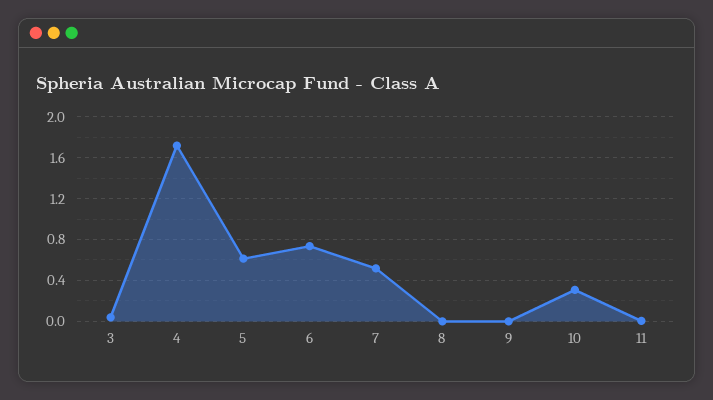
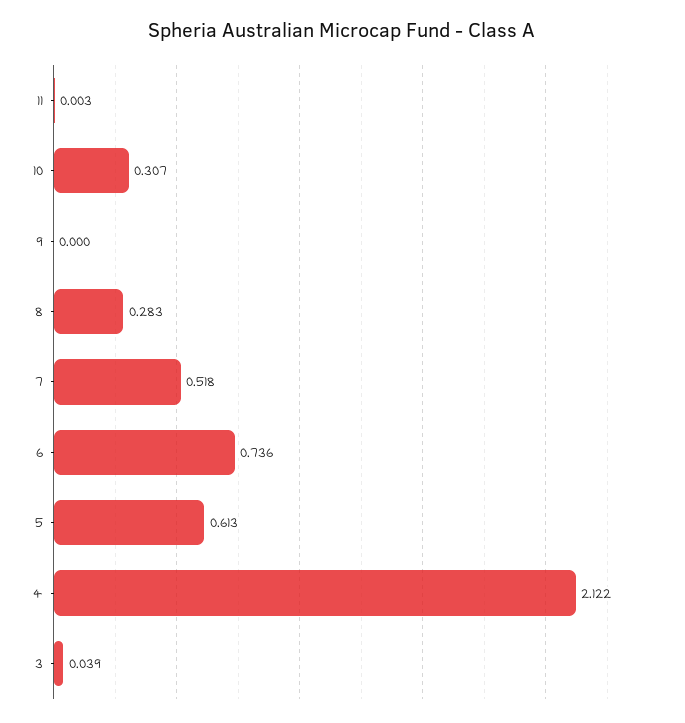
  {
    "3": 0.039,
-   "4": 1.7,
+   "4": 2.122,
    "5": 0.613,
    "6": 0.736,
    "7": 0.518,
-   "8": 0,
+   "8": 0.283,
    "9": 0,
    "10": 0.307,
    "11": 0.003
  }

